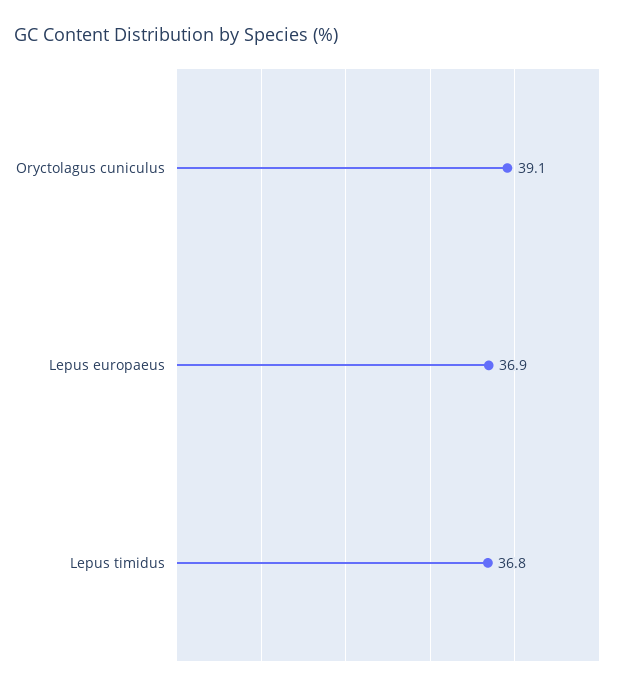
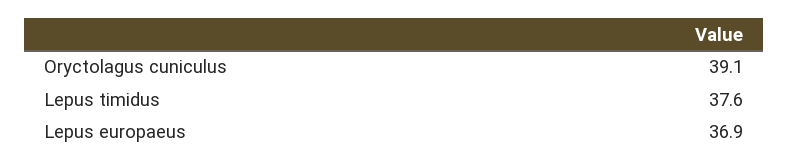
  {
    "Oryctolagus cuniculus": 39.1,
    "Lepus europaeus": 36.9,
-   "Lepus timidus": 36.8
+   "Lepus timidus": 37.6
  }

